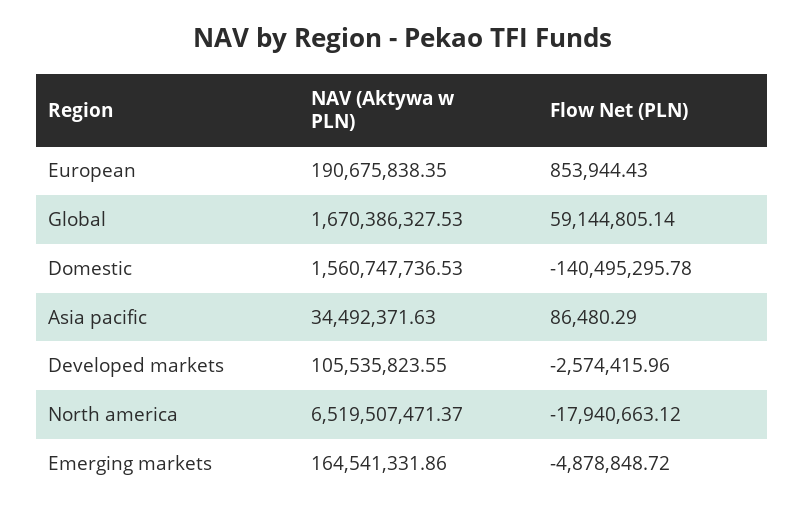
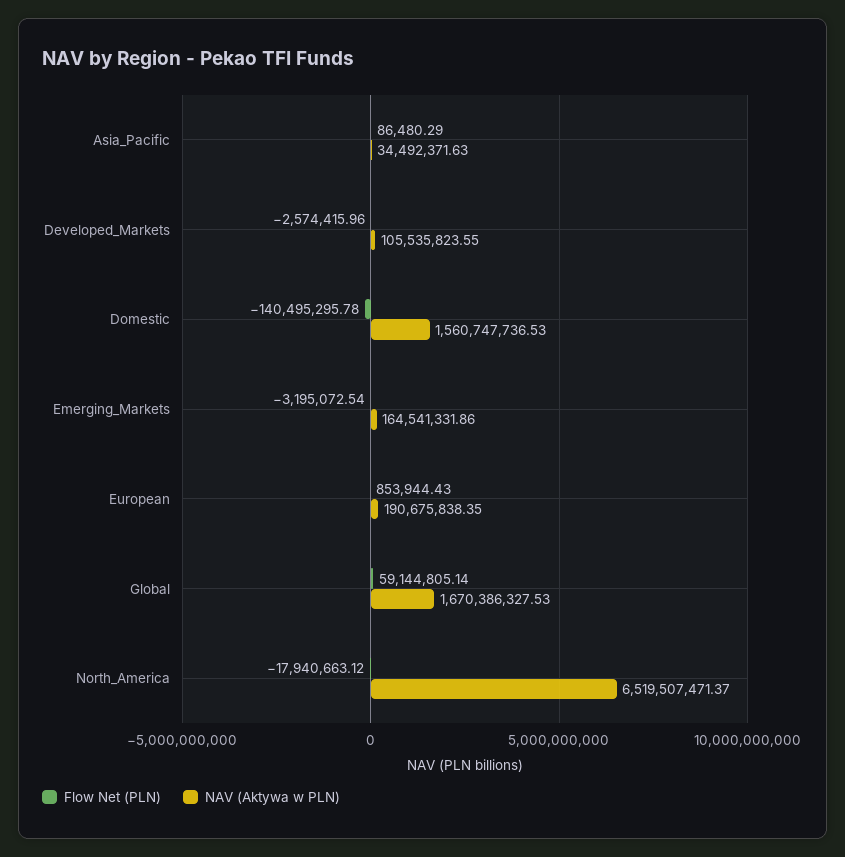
  {
    "NAV (Aktywa w PLN)": {
      "European": 190675838.35,
      "Global": 1670386327.53,
      "Domestic": 1560747736.53,
      "Asia pacific": 34492371.63,
      "Developed markets": 105535823.55,
      "North america": 6519507471.37,
      "Emerging markets": 164541331.86
    },
    "Flow Net (PLN)": {
      "European": 853944.43,
      "Global": 59144805.14,
      "Domestic": -140495295.78,
      "Asia pacific": 86480.29,
      "Developed markets": -2574415.96,
      "North america": -17940663.12,
-     "Emerging markets": -4878848.72
+     "Emerging markets": -3195072.54
    }
  }

